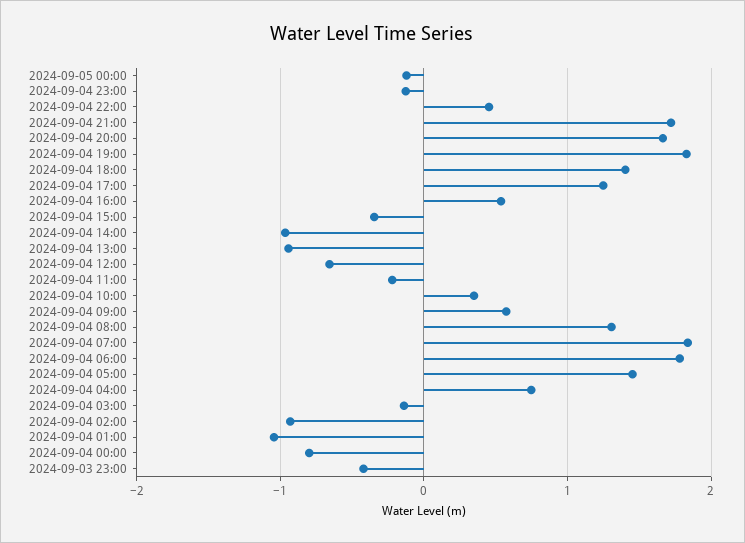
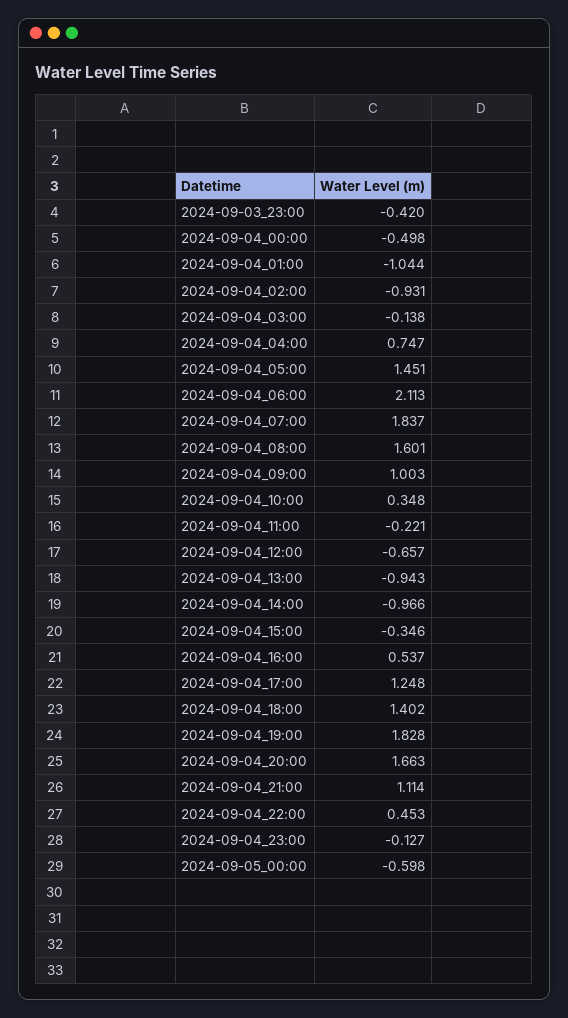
  {
-   "2024-09-05 00:00": -0.1,
+   "2024-09-05 00:00": -0.598,
    "2024-09-04 23:00": -0.127,
    "2024-09-04 22:00": 0.453,
-   "2024-09-04 21:00": 1.7,
+   "2024-09-04 21:00": 1.114,
    "2024-09-04 20:00": 1.663,
    "2024-09-04 19:00": 1.828,
    "2024-09-04 18:00": 1.402,
    "2024-09-04 17:00": 1.248,
    "2024-09-04 16:00": 0.537,
    "2024-09-04 15:00": -0.346,
    "2024-09-04 14:00": -0.966,
    "2024-09-04 13:00": -0.943,
    "2024-09-04 12:00": -0.657,
    "2024-09-04 11:00": -0.221,
    "2024-09-04 10:00": 0.348,
-   "2024-09-04 09:00": 0.6,
+   "2024-09-04 09:00": 1.003,
-   "2024-09-04 08:00": 1.3,
+   "2024-09-04 08:00": 1.601,
    "2024-09-04 07:00": 1.837,
-   "2024-09-04 06:00": 1.8,
+   "2024-09-04 06:00": 2.113,
    "2024-09-04 05:00": 1.451,
    "2024-09-04 04:00": 0.747,
    "2024-09-04 03:00": -0.138,
    "2024-09-04 02:00": -0.931,
    "2024-09-04 01:00": -1.044,
-   "2024-09-04 00:00": -0.8,
+   "2024-09-04 00:00": -0.498,
    "2024-09-03 23:00": -0.42
  }

